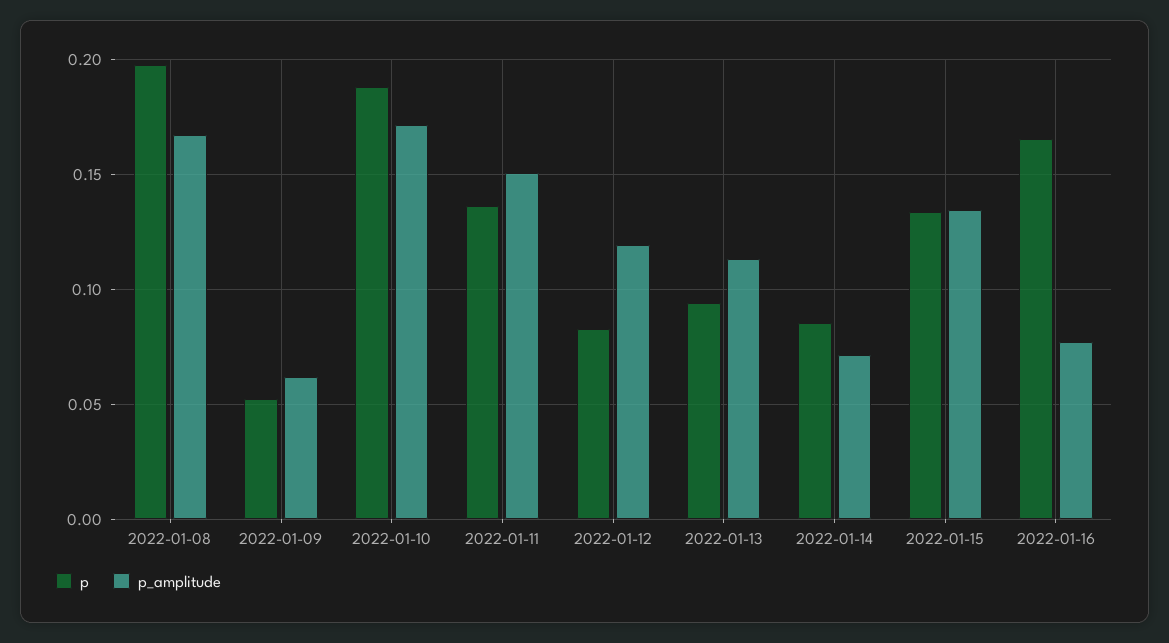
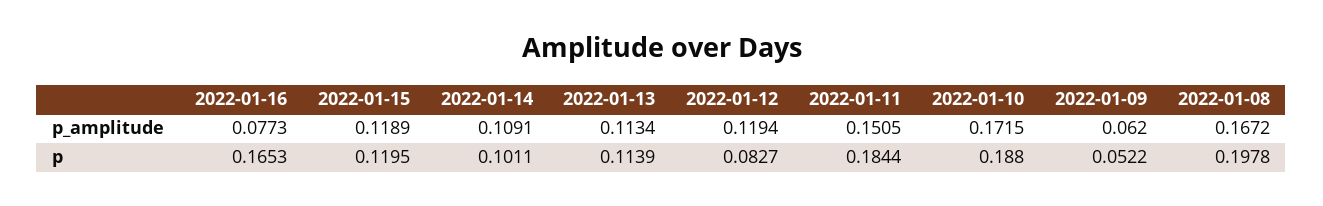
  {
    "p": {
      "2022-01-08": 0.1978,
      "2022-01-09": 0.0522,
      "2022-01-10": 0.188,
-     "2022-01-11": 0.135,
+     "2022-01-11": 0.1844,
      "2022-01-12": 0.0827,
-     "2022-01-13": 0.095,
+     "2022-01-13": 0.1139,
-     "2022-01-14": 0.085,
+     "2022-01-14": 0.1011,
-     "2022-01-15": 0.135,
+     "2022-01-15": 0.1195,
      "2022-01-16": 0.1653
    },
    "p_amplitude": {
      "2022-01-08": 0.1672,
      "2022-01-09": 0.062,
      "2022-01-10": 0.1715,
      "2022-01-11": 0.1505,
      "2022-01-12": 0.1194,
      "2022-01-13": 0.1134,
-     "2022-01-14": 0.07,
+     "2022-01-14": 0.1091,
-     "2022-01-15": 0.135,
+     "2022-01-15": 0.1189,
      "2022-01-16": 0.0773
    }
  }

